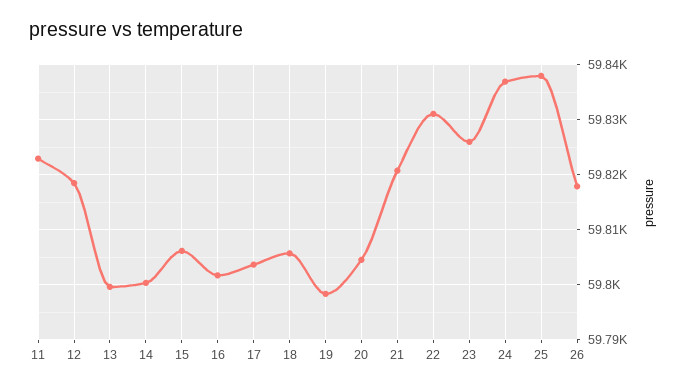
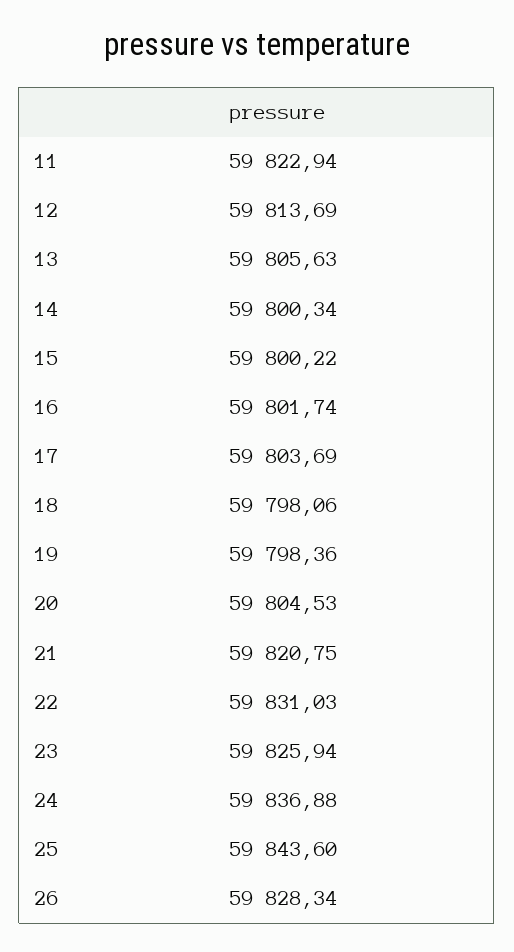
  {
    "11": 59822.94,
-   "12": 59818,
+   "12": 59813.69,
-   "13": 59800,
+   "13": 59805.63,
    "14": 59800.34,
-   "15": 59806,
+   "15": 59800.22,
    "16": 59801.74,
    "17": 59803.69,
-   "18": 59806,
+   "18": 59798.06,
    "19": 59798.36,
    "20": 59804.53,
    "21": 59820.75,
    "22": 59831.03,
    "23": 59825.94,
    "24": 59836.88,
-   "25": 59838,
+   "25": 59843.6,
-   "26": 59818
+   "26": 59828.34
  }

